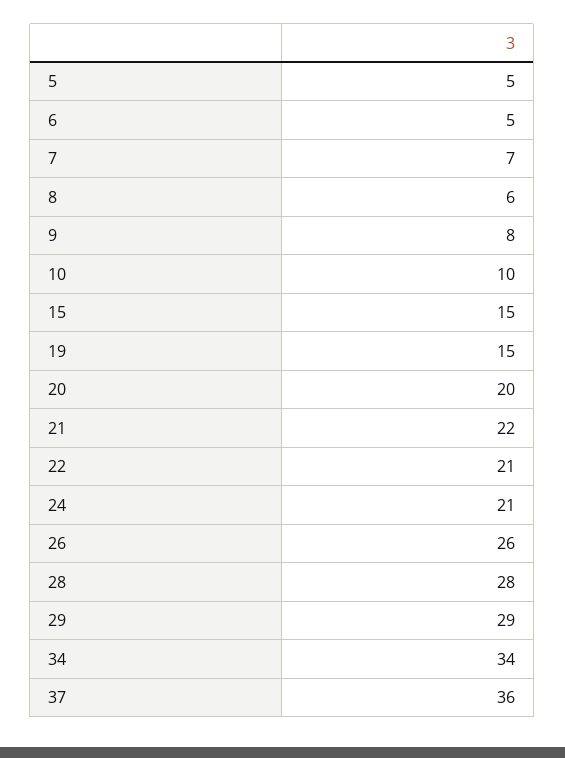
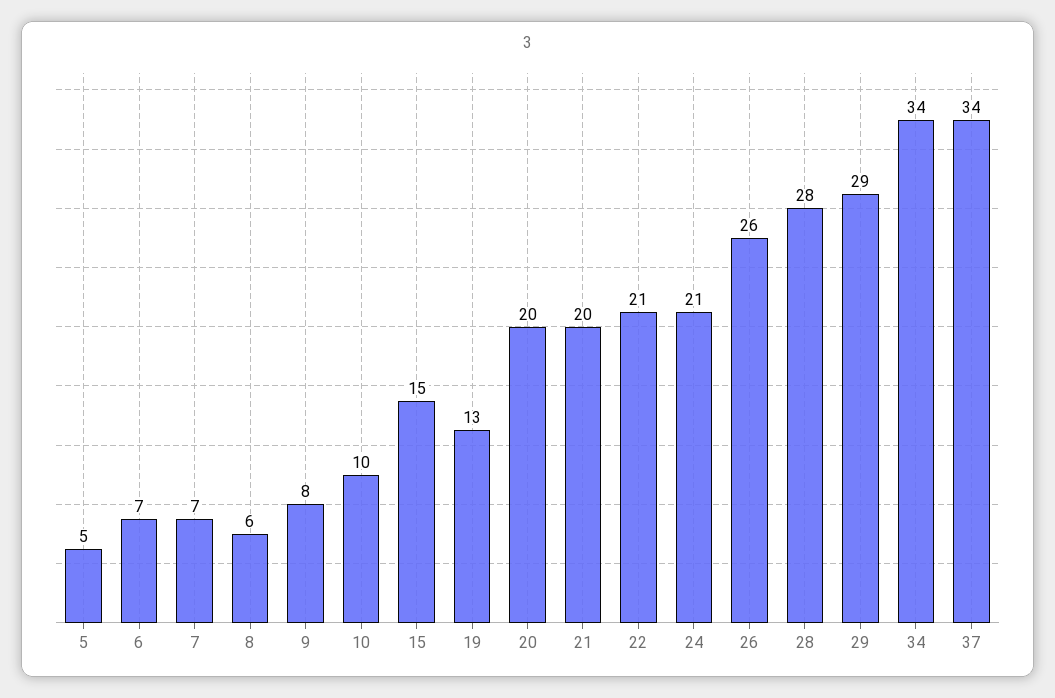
  {
    "5": 5,
-   "6": 5,
+   "6": 7,
    "7": 7,
    "8": 6,
    "9": 8,
    "10": 10,
    "15": 15,
-   "19": 15,
+   "19": 13,
    "20": 20,
-   "21": 22,
+   "21": 20,
    "22": 21,
    "24": 21,
    "26": 26,
    "28": 28,
    "29": 29,
    "34": 34,
-   "37": 36
+   "37": 34
  }

